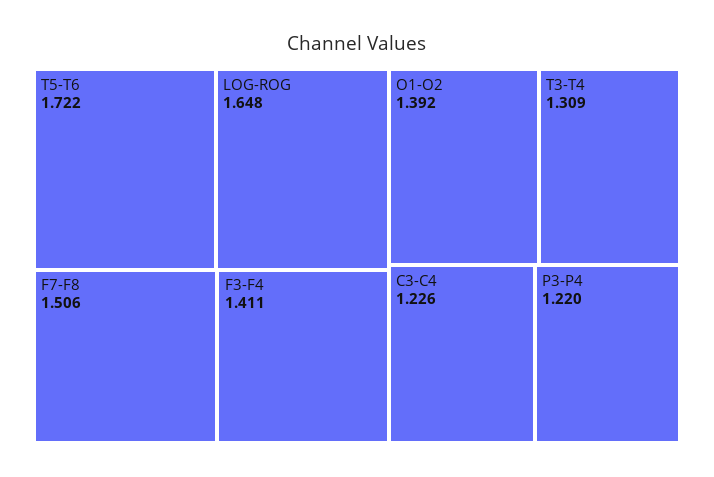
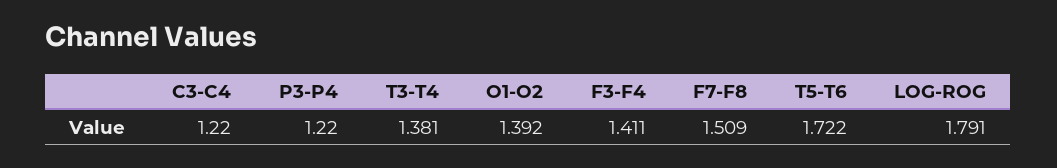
  {
    "T5-T6": 1.722,
-   "LOG-ROG": 1.648,
+   "LOG-ROG": 1.791,
-   "F7-F8": 1.506,
+   "F7-F8": 1.509,
    "F3-F4": 1.411,
    "O1-O2": 1.392,
-   "T3-T4": 1.309,
+   "T3-T4": 1.381,
-   "C3-C4": 1.226,
+   "C3-C4": 1.22,
    "P3-P4": 1.22
  }

